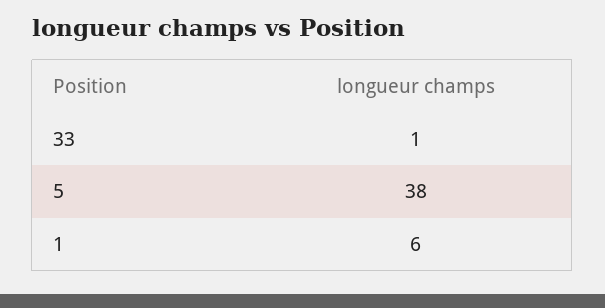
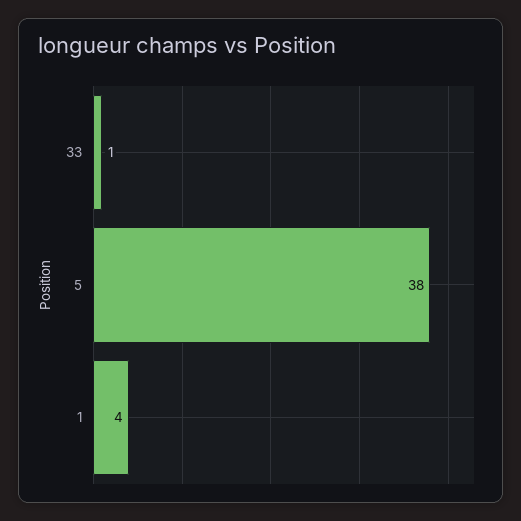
  {
    "33": 1,
    "5": 38,
-   "1": 6
+   "1": 4
  }

